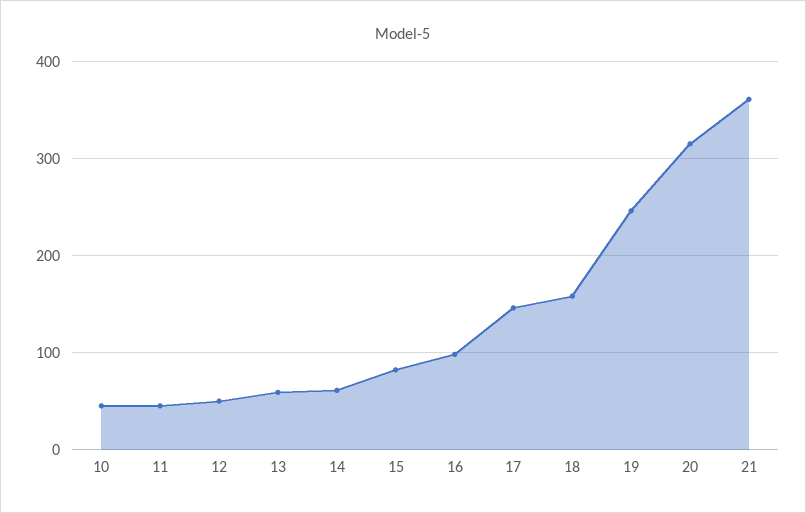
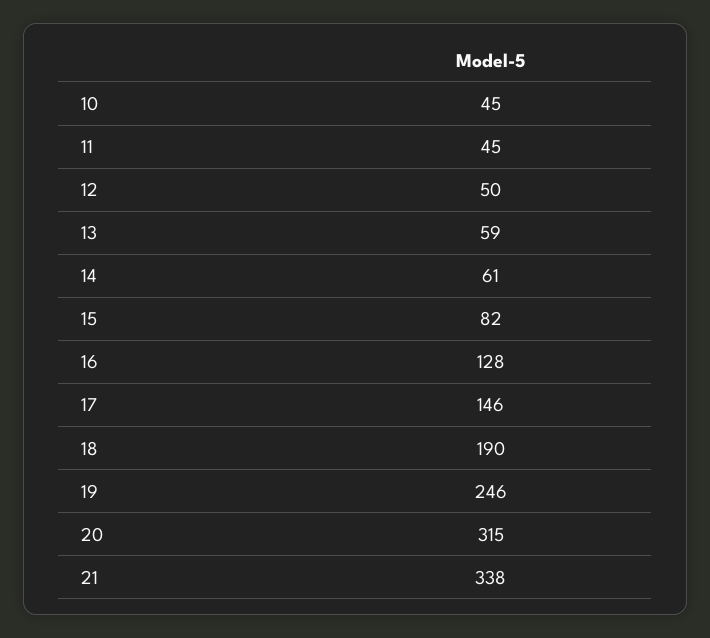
  {
    "10": 45,
    "11": 45,
    "12": 50,
    "13": 59,
    "14": 61,
    "15": 82,
-   "16": 100,
+   "16": 128,
    "17": 146,
-   "18": 160,
+   "18": 190,
    "19": 246,
    "20": 315,
-   "21": 360
+   "21": 338
  }

